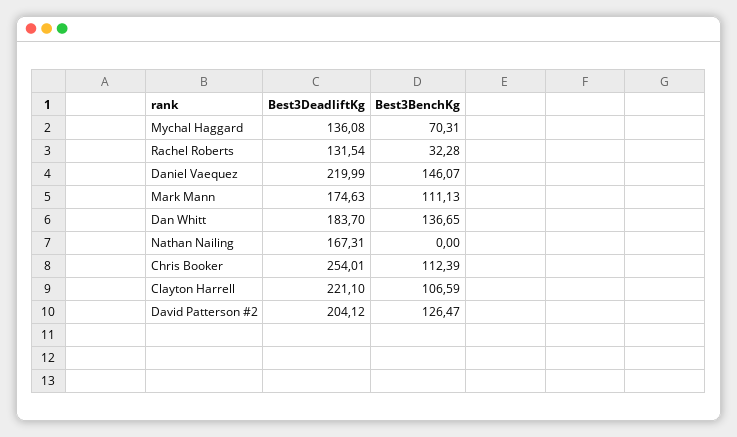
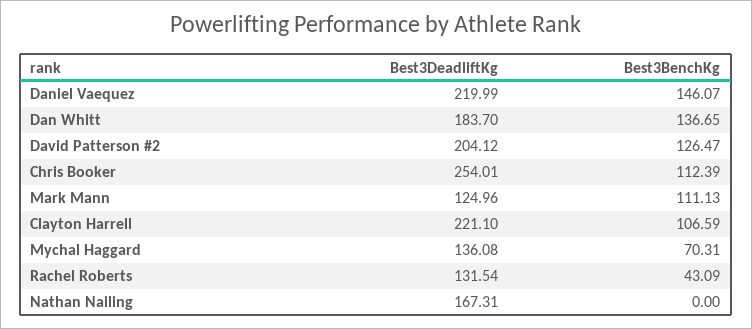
  {
    "Best3DeadliftKg": {
      "Mychal Haggard": 136.08,
      "Rachel Roberts": 131.54,
      "Daniel Vaequez": 219.99,
-     "Mark Mann": 174.63,
+     "Mark Mann": 124.96,
      "Dan Whitt": 183.7,
      "Nathan Nailing": 167.31,
      "Chris Booker": 254.01,
      "Clayton Harrell": 221.1,
      "David Patterson #2": 204.12
    },
    "Best3BenchKg": {
      "Mychal Haggard": 70.31,
-     "Rachel Roberts": 32.28,
+     "Rachel Roberts": 43.09,
      "Daniel Vaequez": 146.07,
      "Mark Mann": 111.13,
      "Dan Whitt": 136.65,
      "Nathan Nailing": 0,
      "Chris Booker": 112.39,
      "Clayton Harrell": 106.59,
      "David Patterson #2": 126.47
    }
  }

